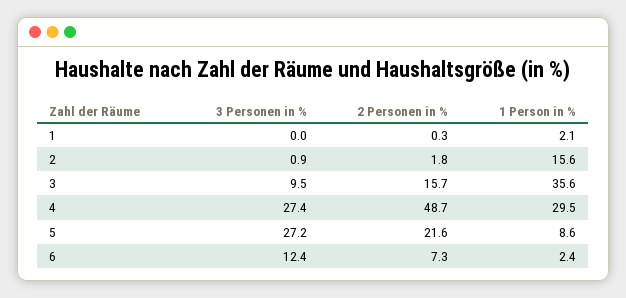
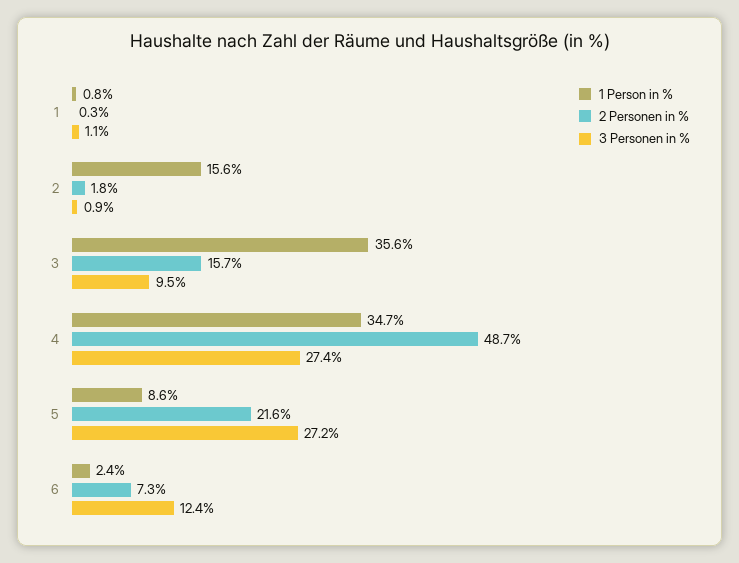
  {
    "3 Personen in %": {
-     "1": 0,
+     "1": 1.1,
      "2": 0.9,
      "3": 9.5,
      "4": 27.4,
      "5": 27.2,
      "6": 12.4
    },
    "2 Personen in %": {
      "1": 0.3,
      "2": 1.8,
      "3": 15.7,
      "4": 48.7,
      "5": 21.6,
      "6": 7.3
    },
    "1 Person in %": {
-     "1": 2.1,
+     "1": 0.8,
      "2": 15.6,
      "3": 35.6,
-     "4": 29.5,
+     "4": 34.7,
      "5": 8.6,
      "6": 2.4
    }
  }

